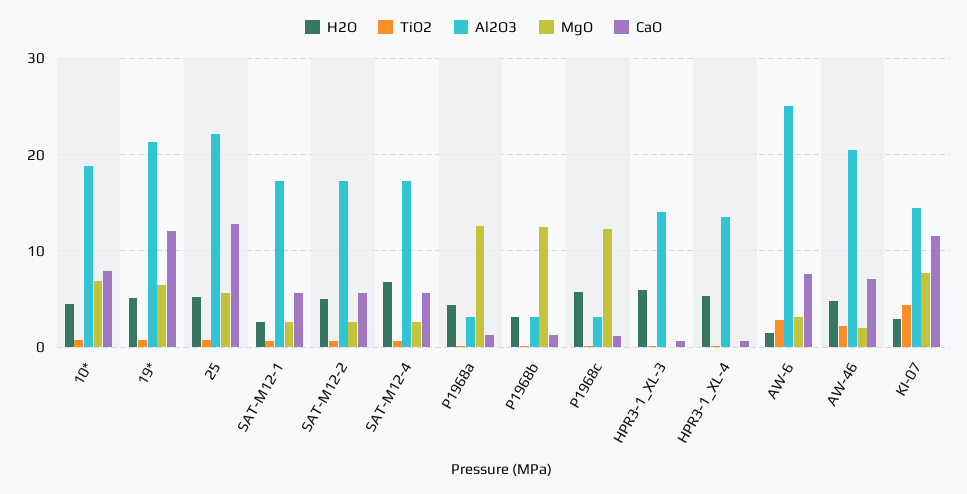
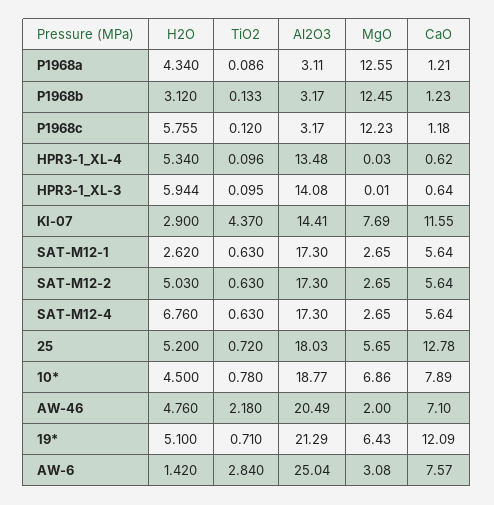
  {
    "H2O": {
      "10*": 4.5,
      "19*": 5.1,
      "25": 5.2,
      "SAT-M12-1": 2.62,
      "SAT-M12-2": 5.03,
      "SAT-M12-4": 6.76,
      "P1968a": 4.34,
      "P1968b": 3.12,
      "P1968c": 5.755,
      "HPR3-1_XL-3": 5.944,
      "HPR3-1_XL-4": 5.34,
      "AW-6": 1.42,
      "AW-46": 4.76,
      "KI-07": 2.9
    },
    "TiO2": {
      "10*": 0.78,
      "19*": 0.71,
      "25": 0.72,
      "SAT-M12-1": 0.63,
      "SAT-M12-2": 0.63,
      "SAT-M12-4": 0.63,
      "P1968a": 0.086,
      "P1968b": 0.133,
      "P1968c": 0.12,
      "HPR3-1_XL-3": 0.095,
      "HPR3-1_XL-4": 0.096,
      "AW-6": 2.84,
      "AW-46": 2.18,
      "KI-07": 4.37
    },
    "Al2O3": {
      "10*": 18.77,
      "19*": 21.29,
-     "25": 22,
+     "25": 18.03,
      "SAT-M12-1": 17.3,
      "SAT-M12-2": 17.3,
      "SAT-M12-4": 17.3,
      "P1968a": 3.11,
      "P1968b": 3.17,
      "P1968c": 3.17,
      "HPR3-1_XL-3": 14.08,
      "HPR3-1_XL-4": 13.48,
      "AW-6": 25.04,
      "AW-46": 20.49,
      "KI-07": 14.41
    },
    "MgO": {
      "10*": 6.86,
      "19*": 6.43,
      "25": 5.65,
      "SAT-M12-1": 2.65,
      "SAT-M12-2": 2.65,
      "SAT-M12-4": 2.65,
      "P1968a": 12.55,
      "P1968b": 12.45,
      "P1968c": 12.23,
      "HPR3-1_XL-3": 0.01,
      "HPR3-1_XL-4": 0.03,
      "AW-6": 3.08,
      "AW-46": 2,
      "KI-07": 7.69
    },
    "CaO": {
      "10*": 7.89,
      "19*": 12.09,
      "25": 12.78,
      "SAT-M12-1": 5.64,
      "SAT-M12-2": 5.64,
      "SAT-M12-4": 5.64,
      "P1968a": 1.21,
      "P1968b": 1.23,
      "P1968c": 1.18,
      "HPR3-1_XL-3": 0.64,
      "HPR3-1_XL-4": 0.62,
      "AW-6": 7.57,
      "AW-46": 7.1,
      "KI-07": 11.55
    }
  }

